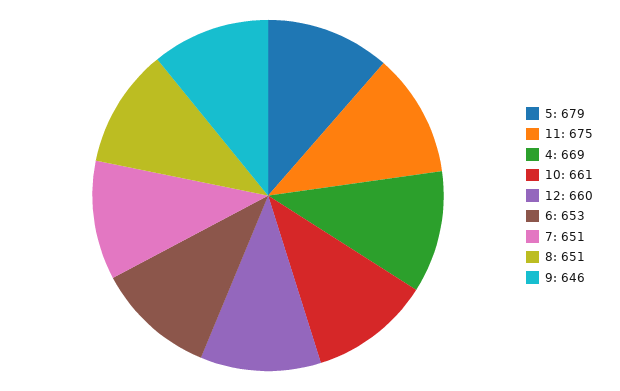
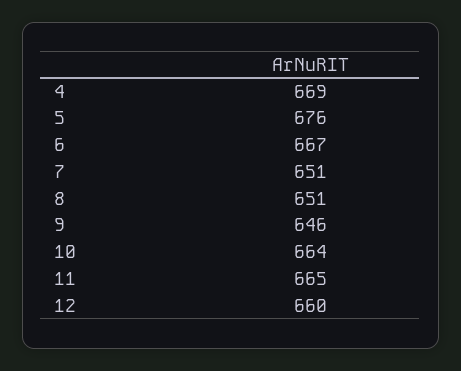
  {
-   "5": 679,
+   "5": 676,
-   "11": 675,
+   "11": 665,
    "4": 669,
-   "10": 661,
+   "10": 664,
    "12": 660,
-   "6": 653,
+   "6": 667,
    "7": 651,
    "8": 651,
    "9": 646
  }

